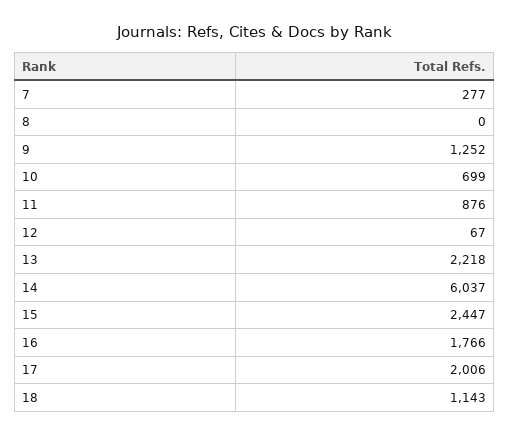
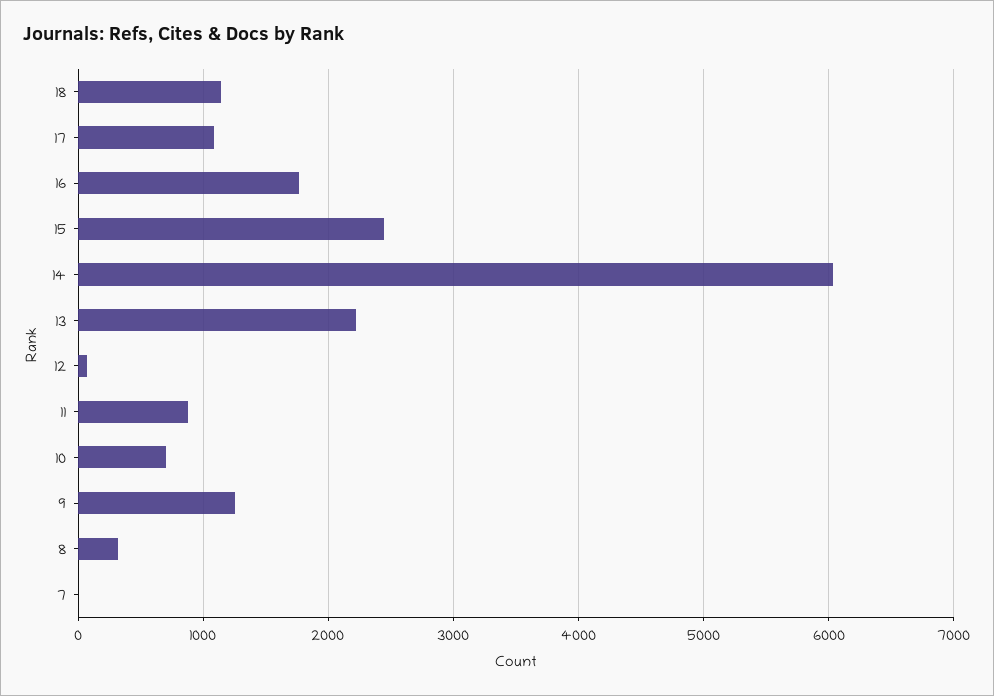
  {
-   "7": 277,
+   "7": 0,
-   "8": 0,
+   "8": 300,
    "9": 1252,
    "10": 699,
    "11": 876,
    "12": 67,
    "13": 2218,
    "14": 6037,
    "15": 2447,
    "16": 1766,
-   "17": 2006,
+   "17": 1100,
    "18": 1143
  }

